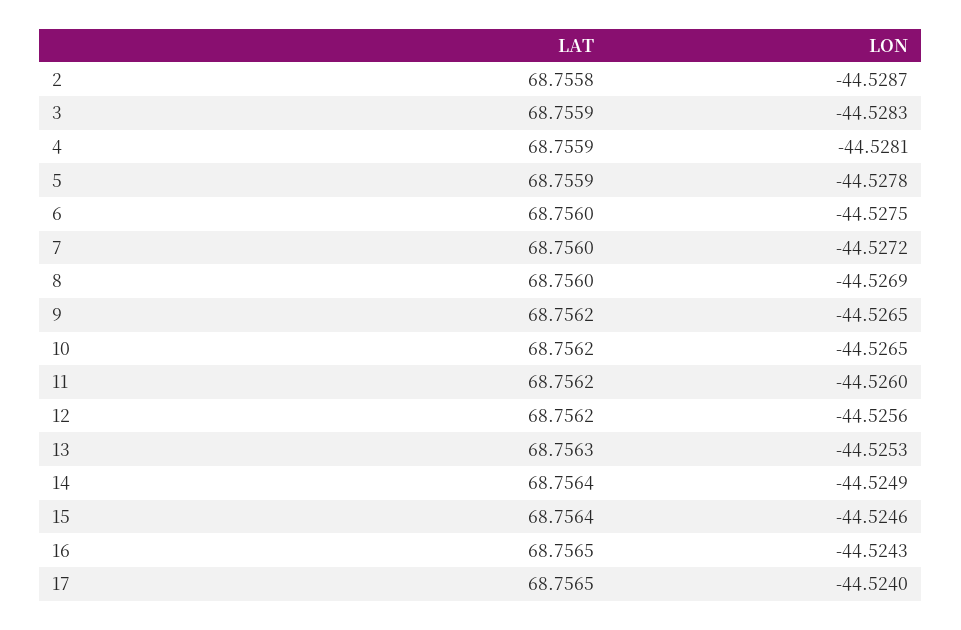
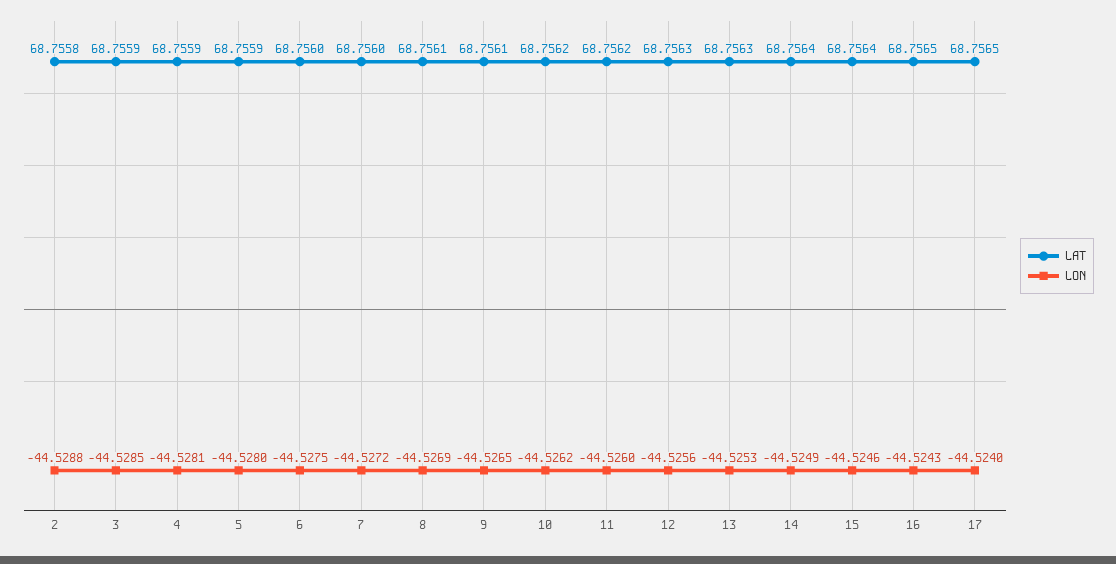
  {
    "LAT": {
      "2": 68.7558,
      "3": 68.7559,
      "4": 68.7559,
      "5": 68.7559,
      "6": 68.756,
      "7": 68.756,
-     "8": 68.756,
+     "8": 68.7561,
-     "9": 68.7562,
+     "9": 68.7561,
      "10": 68.7562,
      "11": 68.7562,
-     "12": 68.7562,
+     "12": 68.7563,
      "13": 68.7563,
      "14": 68.7564,
      "15": 68.7564,
      "16": 68.7565,
      "17": 68.7565
    },
    "LON": {
-     "2": -44.5287,
+     "2": -44.5288,
-     "3": -44.5283,
+     "3": -44.5285,
      "4": -44.5281,
-     "5": -44.5278,
+     "5": -44.528,
      "6": -44.5275,
      "7": -44.5272,
      "8": -44.5269,
      "9": -44.5265,
-     "10": -44.5265,
+     "10": -44.5262,
      "11": -44.526,
      "12": -44.5256,
      "13": -44.5253,
      "14": -44.5249,
      "15": -44.5246,
      "16": -44.5243,
      "17": -44.524
    }
  }

